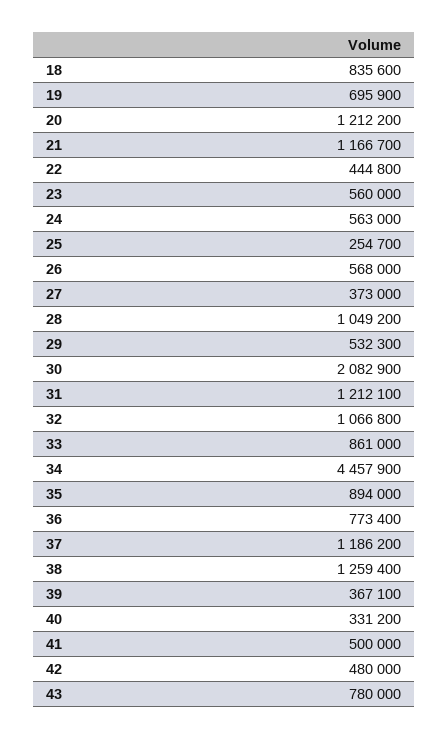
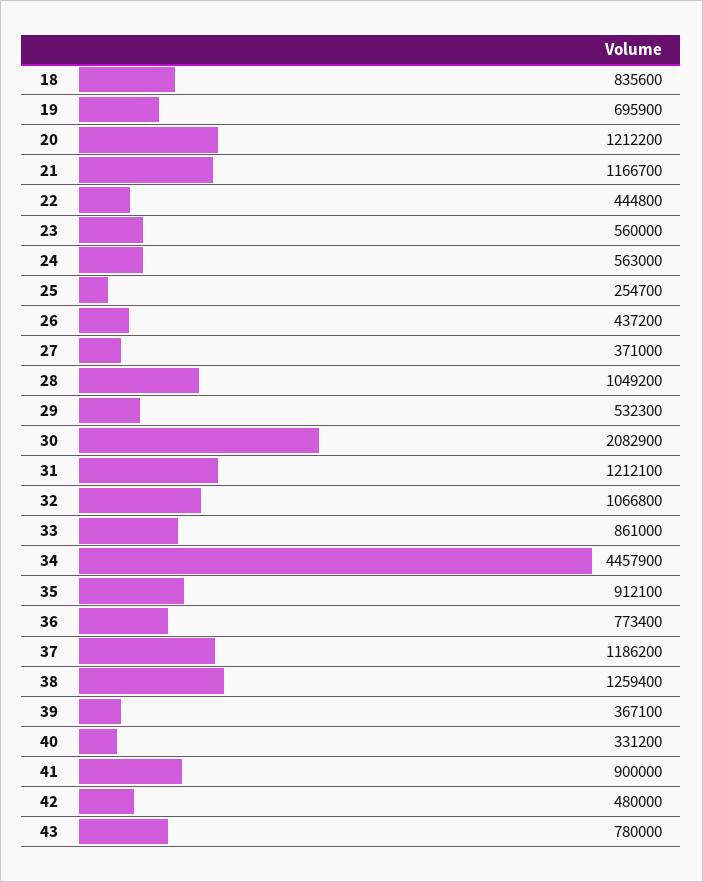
  {
    "18": 835600,
    "19": 695900,
    "20": 1212200,
    "21": 1166700,
    "22": 444800,
    "23": 560000,
    "24": 563000,
    "25": 254700,
-   "26": 568000,
+   "26": 437200,
-   "27": 373000,
+   "27": 371000,
    "28": 1049200,
    "29": 532300,
    "30": 2082900,
    "31": 1212100,
    "32": 1066800,
    "33": 861000,
    "34": 4457900,
-   "35": 894000,
+   "35": 912100,
    "36": 773400,
    "37": 1186200,
    "38": 1259400,
    "39": 367100,
    "40": 331200,
-   "41": 500000,
+   "41": 900000,
    "42": 480000,
    "43": 780000
  }

